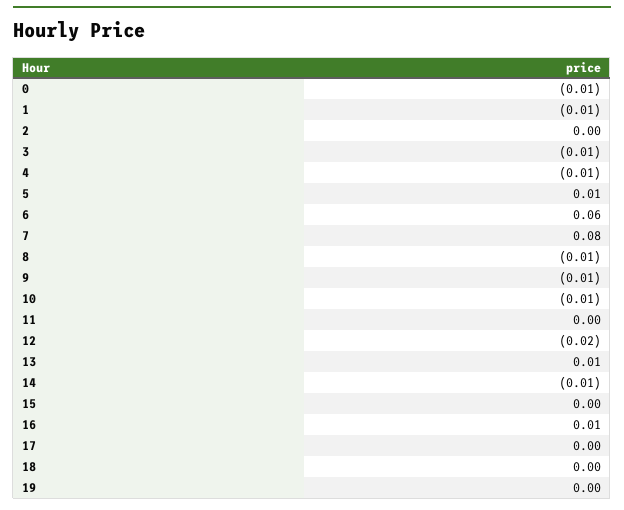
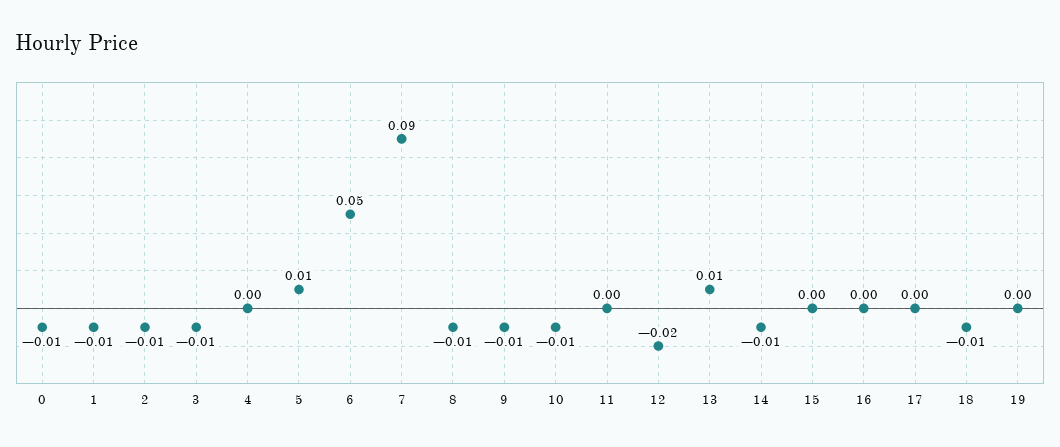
  {
    "0": -0.01,
    "1": -0.01,
-   "2": 0,
+   "2": -0.01,
    "3": -0.01,
-   "4": -0.01,
+   "4": 0,
    "5": 0.01,
-   "6": 0.06,
+   "6": 0.05,
-   "7": 0.08,
+   "7": 0.09,
    "8": -0.01,
    "9": -0.01,
    "10": -0.01,
    "11": 0,
    "12": -0.02,
    "13": 0.01,
    "14": -0.01,
    "15": 0,
-   "16": 0.01,
+   "16": 0,
    "17": 0,
-   "18": 0,
+   "18": -0.01,
    "19": 0
  }

